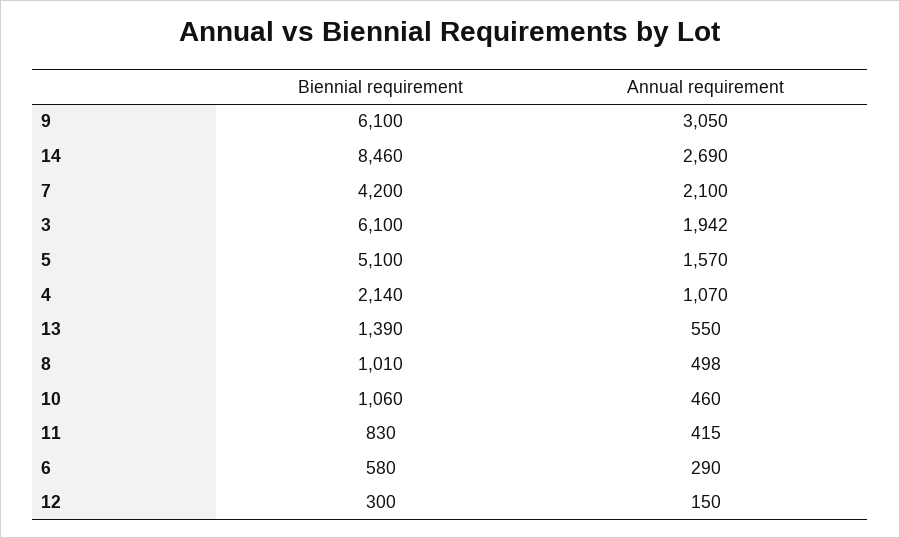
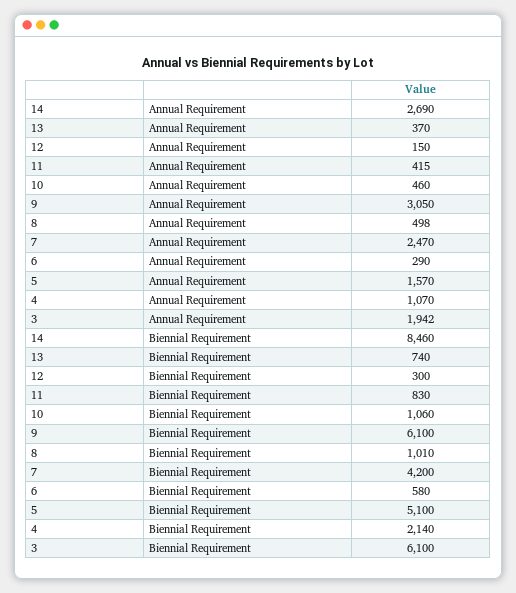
  {
    "Biennial requirement": {
      "9": 6100,
      "14": 8460,
      "7": 4200,
      "3": 6100,
      "5": 5100,
      "4": 2140,
-     "13": 1390,
+     "13": 740,
      "8": 1010,
      "10": 1060,
      "11": 830,
      "6": 580,
      "12": 300
    },
    "Annual requirement": {
      "9": 3050,
      "14": 2690,
-     "7": 2100,
+     "7": 2470,
      "3": 1942,
      "5": 1570,
      "4": 1070,
-     "13": 550,
+     "13": 370,
      "8": 498,
      "10": 460,
      "11": 415,
      "6": 290,
      "12": 150
    }
  }

